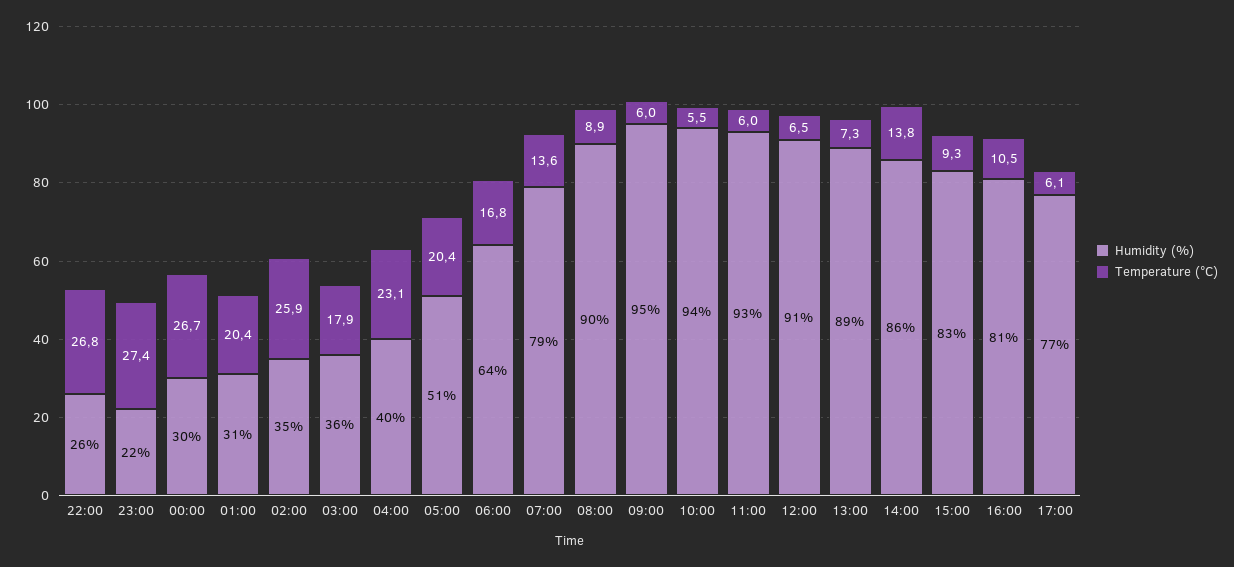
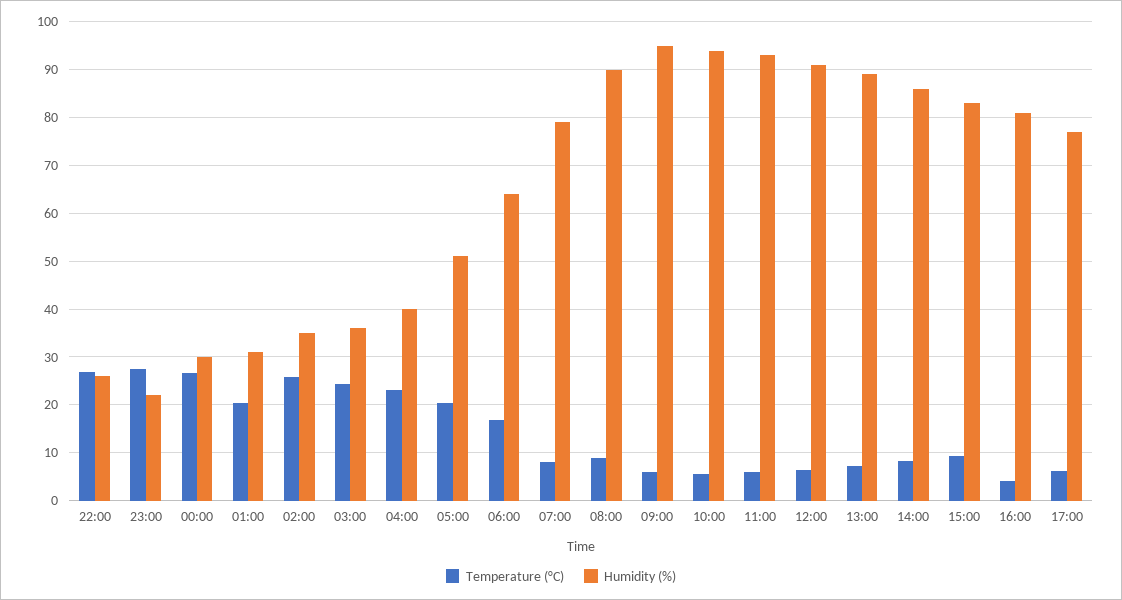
  {
    "Humidity (%)": {
      "22:00": 26,
      "23:00": 22,
      "00:00": 30,
      "01:00": 31,
      "02:00": 35,
      "03:00": 36,
      "04:00": 40,
      "05:00": 51,
      "06:00": 64,
      "07:00": 79,
      "08:00": 90,
      "09:00": 95,
      "10:00": 94,
      "11:00": 93,
      "12:00": 91,
      "13:00": 89,
      "14:00": 86,
      "15:00": 83,
      "16:00": 81,
      "17:00": 77
    },
    "Temperature (°C)": {
      "22:00": 26.8,
      "23:00": 27.4,
      "00:00": 26.7,
      "01:00": 20.4,
      "02:00": 25.9,
-     "03:00": 17.9,
+     "03:00": 24,
      "04:00": 23.1,
      "05:00": 20.4,
      "06:00": 16.8,
-     "07:00": 13.6,
+     "07:00": 8,
      "08:00": 8.9,
      "09:00": 6,
      "10:00": 5.5,
      "11:00": 6,
      "12:00": 6.5,
      "13:00": 7.3,
-     "14:00": 13.8,
+     "14:00": 8,
      "15:00": 9.3,
-     "16:00": 10.5,
+     "16:00": 4,
      "17:00": 6.1
    }
  }

